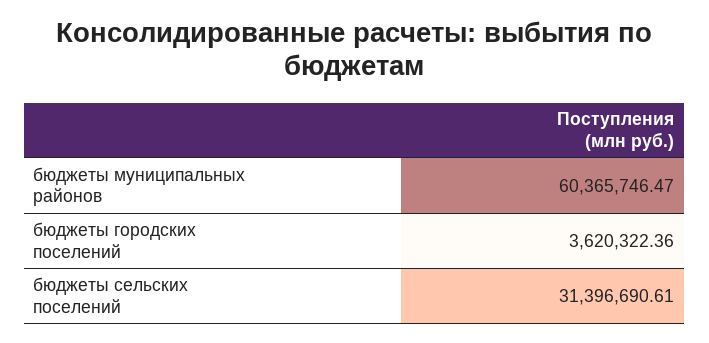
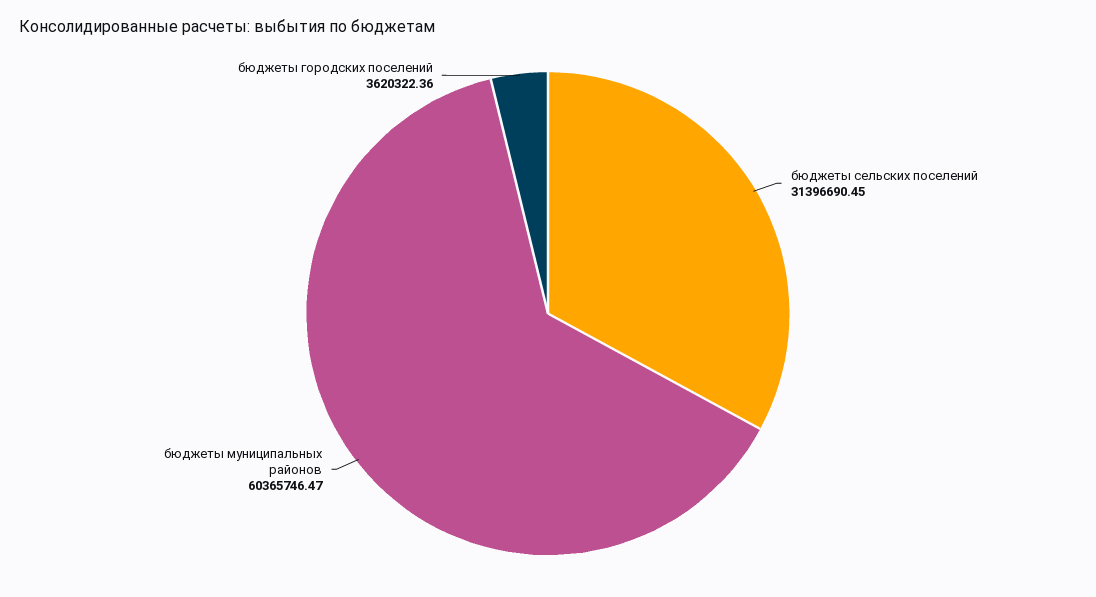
  {
    "бюджеты муниципальных районов": 60365746.47,
    "бюджеты городских поселений": 3620322.36,
-   "бюджеты сельских поселений": 31396690.61
+   "бюджеты сельских поселений": 31396690.45
  }

